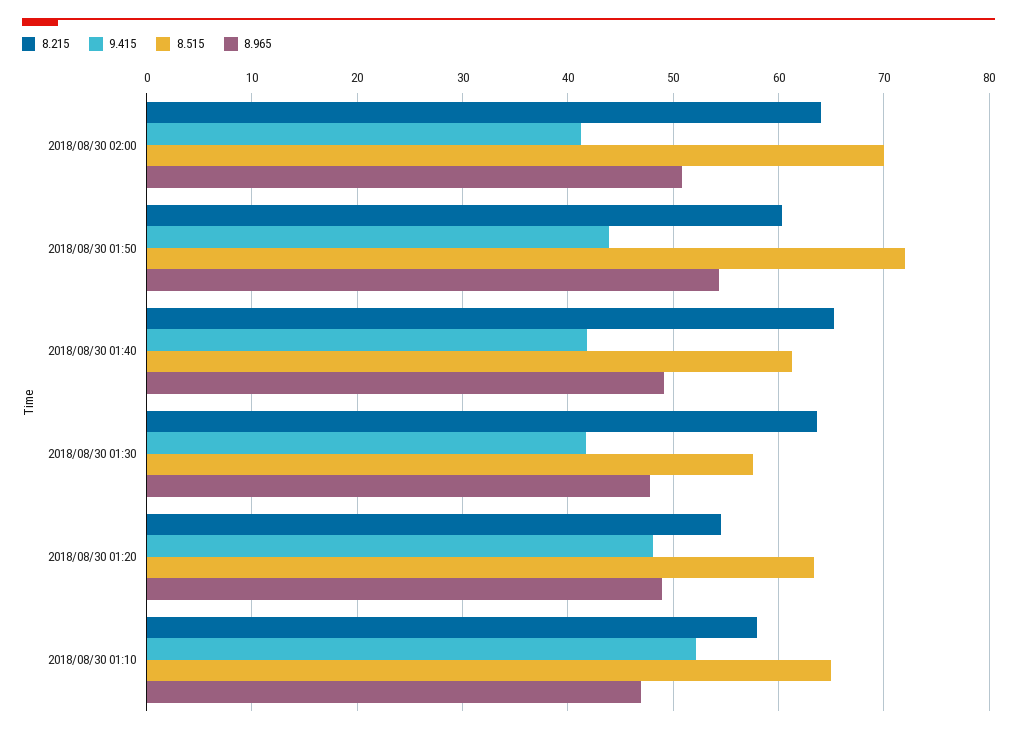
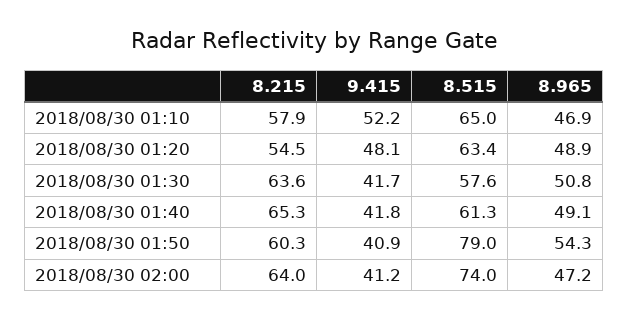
  {
    "8.215": {
      "2018/08/30 02:00": 64,
      "2018/08/30 01:50": 60.3,
      "2018/08/30 01:40": 65.3,
      "2018/08/30 01:30": 63.6,
      "2018/08/30 01:20": 54.5,
      "2018/08/30 01:10": 57.9
    },
    "9.415": {
      "2018/08/30 02:00": 41.2,
-     "2018/08/30 01:50": 44,
+     "2018/08/30 01:50": 40.9,
      "2018/08/30 01:40": 41.8,
      "2018/08/30 01:30": 41.7,
      "2018/08/30 01:20": 48.1,
      "2018/08/30 01:10": 52.2
    },
    "8.515": {
-     "2018/08/30 02:00": 70,
+     "2018/08/30 02:00": 74,
-     "2018/08/30 01:50": 72,
+     "2018/08/30 01:50": 79,
      "2018/08/30 01:40": 61.3,
      "2018/08/30 01:30": 57.6,
      "2018/08/30 01:20": 63.4,
      "2018/08/30 01:10": 65
    },
    "8.965": {
-     "2018/08/30 02:00": 51,
+     "2018/08/30 02:00": 47.2,
      "2018/08/30 01:50": 54.3,
      "2018/08/30 01:40": 49.1,
-     "2018/08/30 01:30": 48,
+     "2018/08/30 01:30": 50.8,
      "2018/08/30 01:20": 48.9,
      "2018/08/30 01:10": 46.9
    }
  }

